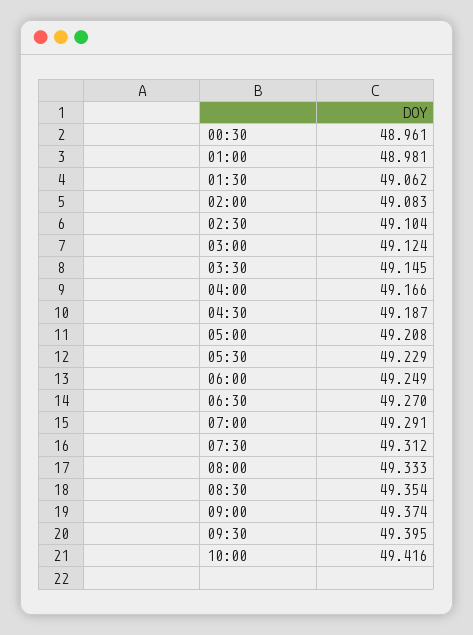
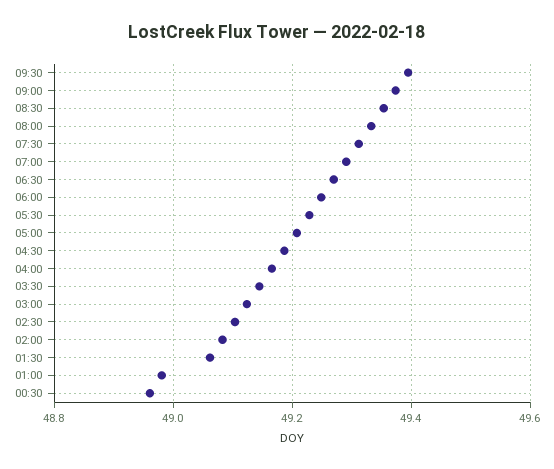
  {
    "00:30": 48.961,
    "01:00": 48.981,
    "01:30": 49.062,
    "02:00": 49.083,
    "02:30": 49.104,
    "03:00": 49.124,
    "03:30": 49.145,
    "04:00": 49.166,
    "04:30": 49.187,
    "05:00": 49.208,
    "05:30": 49.229,
    "06:00": 49.249,
    "06:30": 49.27,
    "07:00": 49.291,
    "07:30": 49.312,
    "08:00": 49.333,
    "08:30": 49.354,
    "09:00": 49.374,
-   "09:30": 49.395,
+   "09:30": 49.395
-   "10:00": 49.416
  }

